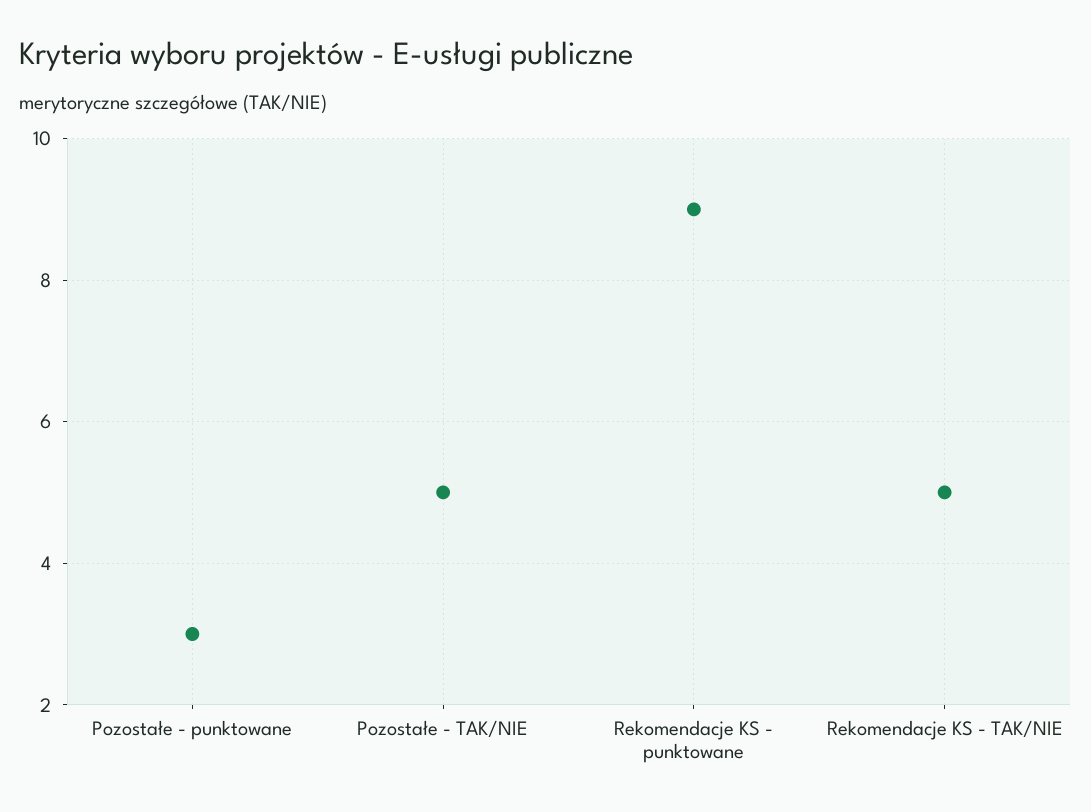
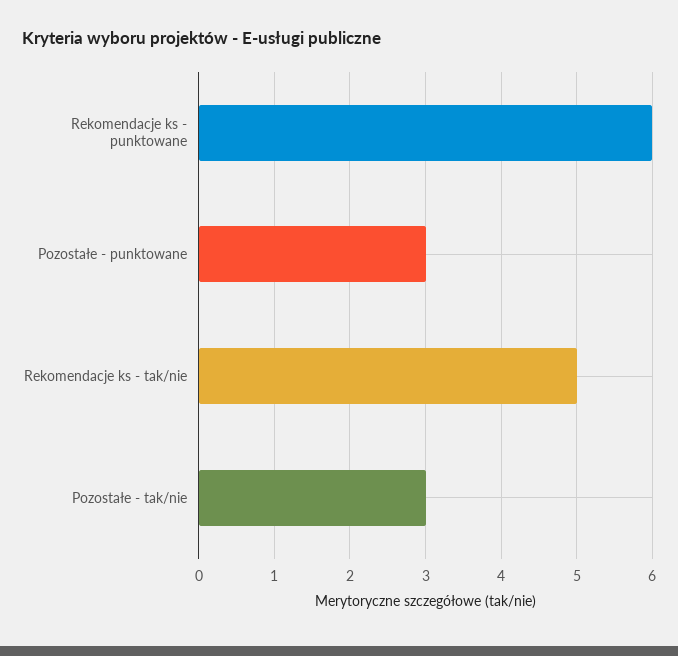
  {
    "Pozostałe - punktowane": 3,
-   "Pozostałe - TAK/NIE": 5,
+   "Pozostałe - TAK/NIE": 3,
-   "Rekomendacje KS - punktowane": 9,
+   "Rekomendacje KS - punktowane": 6,
    "Rekomendacje KS - TAK/NIE": 5
  }

